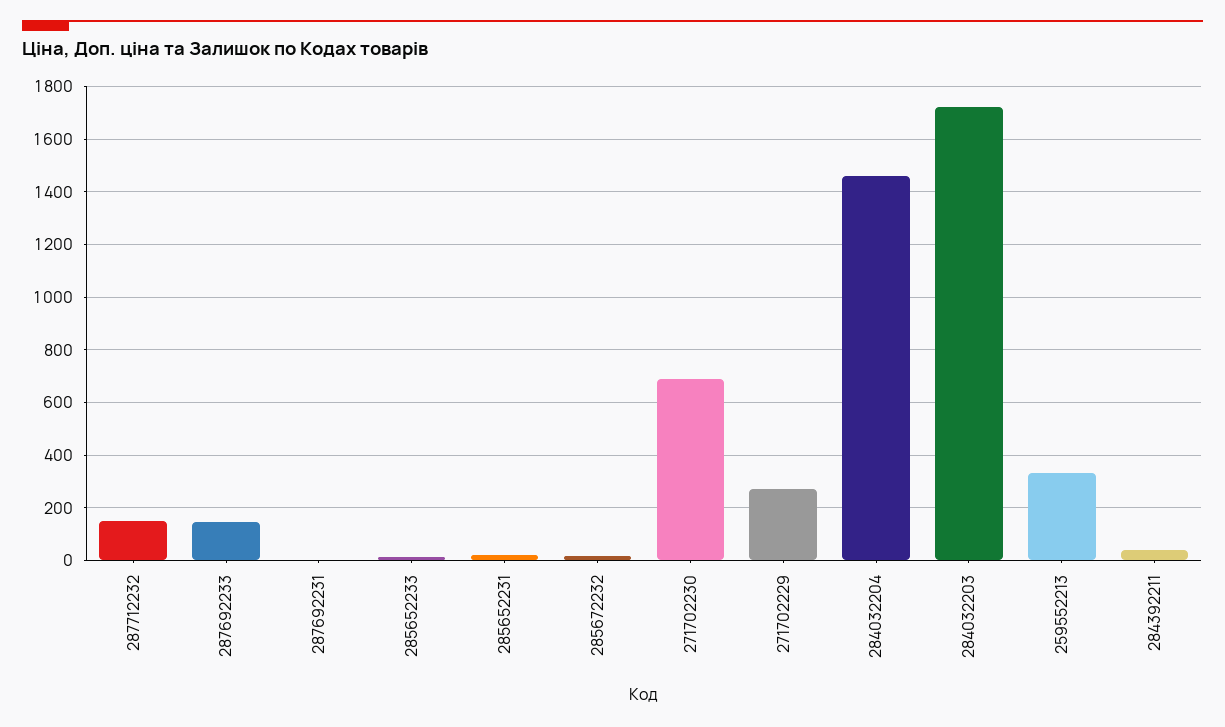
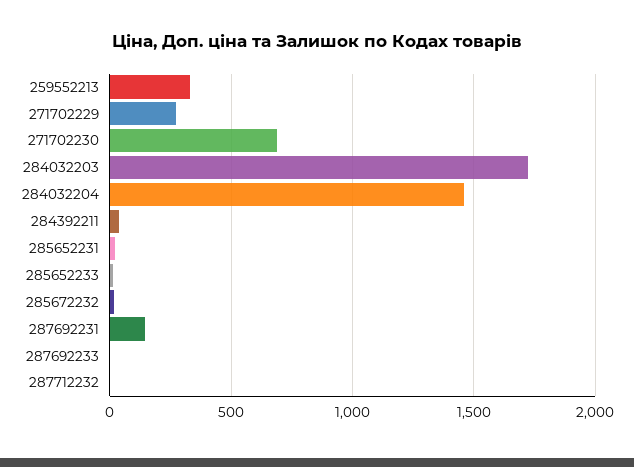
  {
-   "287712232": 150,
+   "287712232": 0,
-   "287692233": 150,
+   "287692233": 0,
-   "287692231": 0,
+   "287692231": 150,
    "285652233": 0,
    "285652231": 25,
    "285672232": 25,
    "271702230": 700,
    "271702229": 275,
    "284032204": 1450,
    "284032203": 1725,
    "259552213": 325,
    "284392211": 50
  }

